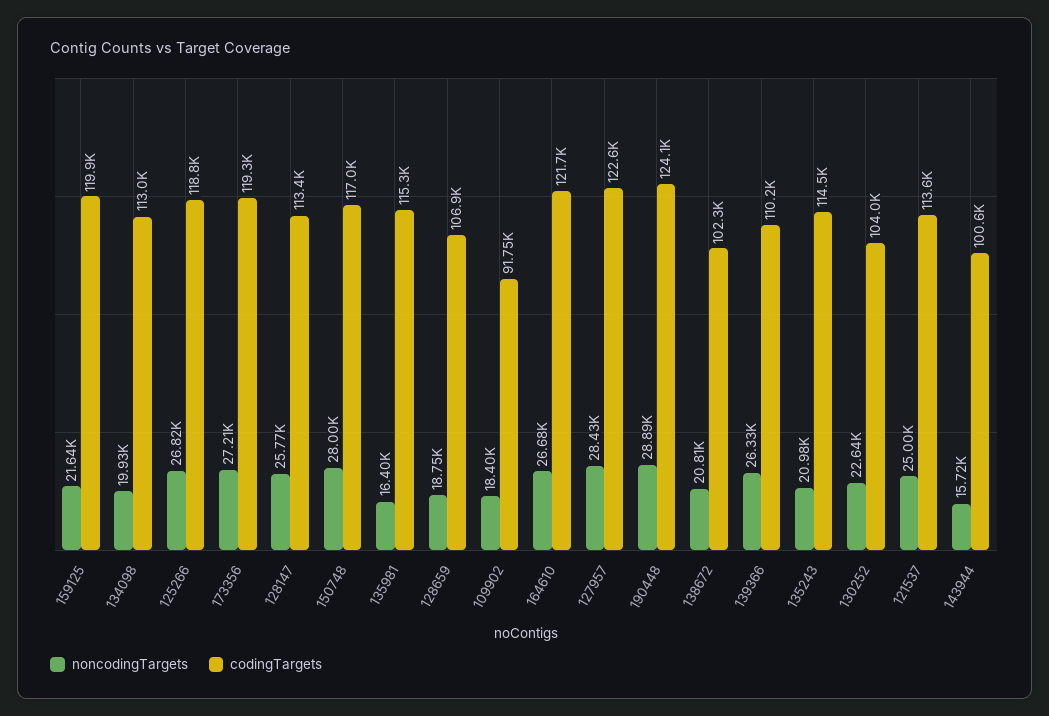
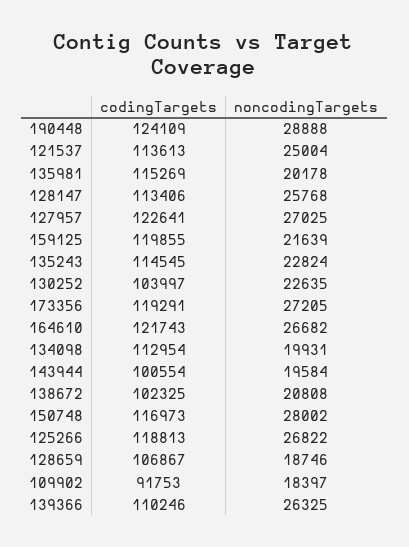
  {
    "noncodingTargets": {
      "159125": 21639,
      "134098": 19931,
      "125266": 26822,
      "173356": 27205,
      "128147": 25768,
      "150748": 28002,
-     "135981": 16400,
+     "135981": 20178,
      "128659": 18746,
      "109902": 18397,
      "164610": 26682,
-     "127957": 28430,
+     "127957": 27025,
      "190448": 28888,
      "138672": 20808,
      "139366": 26325,
-     "135243": 20980,
+     "135243": 22824,
      "130252": 22635,
      "121537": 25004,
-     "143944": 15720
+     "143944": 19584
    },
    "codingTargets": {
      "159125": 119855,
      "134098": 112954,
      "125266": 118813,
      "173356": 119291,
      "128147": 113406,
      "150748": 116973,
      "135981": 115269,
      "128659": 106867,
      "109902": 91753,
      "164610": 121743,
      "127957": 122641,
      "190448": 124109,
      "138672": 102325,
      "139366": 110246,
      "135243": 114545,
      "130252": 103997,
      "121537": 113613,
      "143944": 100554
    }
  }

